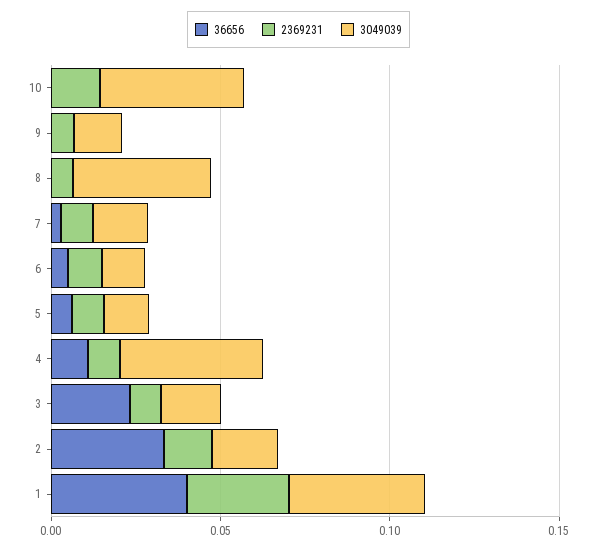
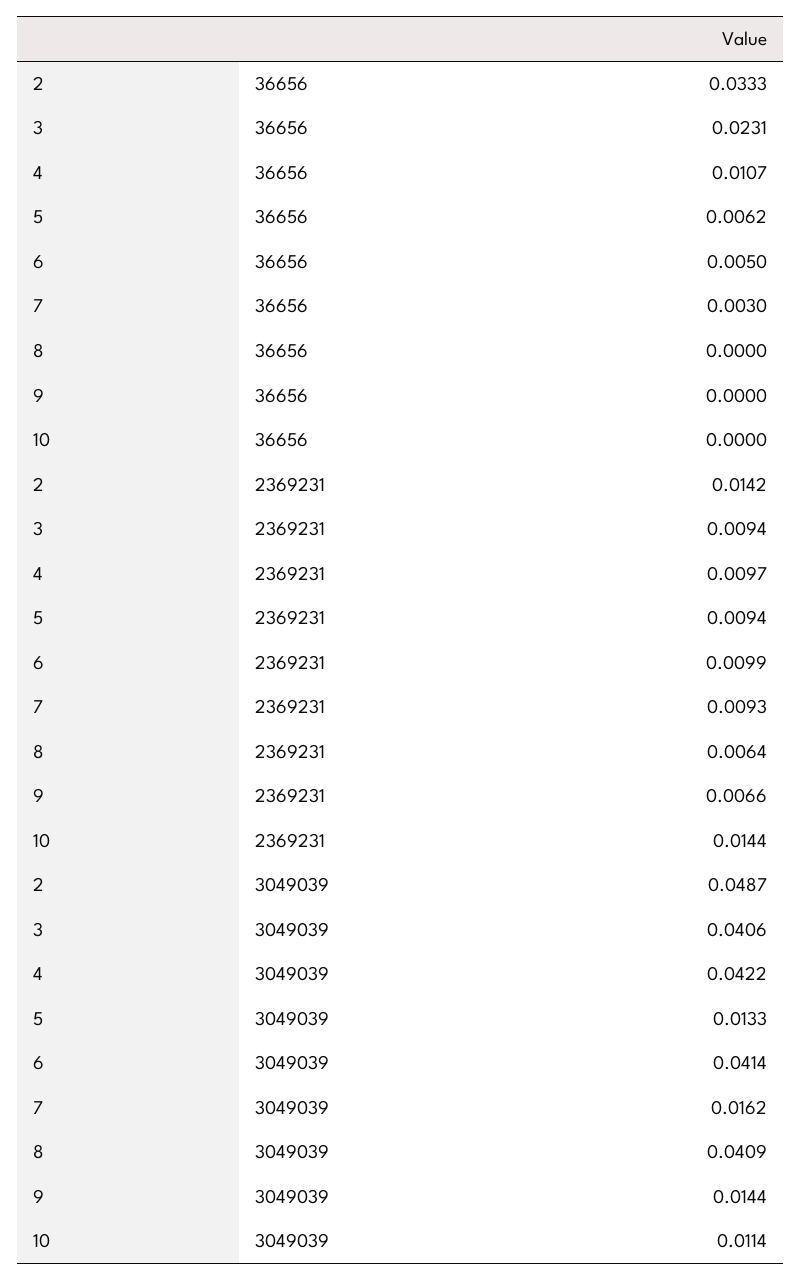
  {
    "36656": {
      "10": 0,
      "9": 0,
      "8": 0,
      "7": 0.003,
      "6": 0.005,
      "5": 0.0062,
      "4": 0.0107,
      "3": 0.0231,
-     "2": 0.0333,
+     "2": 0.0333
-     "1": 0.04
    },
    "2369231": {
      "10": 0.0144,
      "9": 0.0066,
      "8": 0.0064,
      "7": 0.0093,
      "6": 0.0099,
      "5": 0.0094,
      "4": 0.0097,
      "3": 0.0094,
-     "2": 0.0142,
+     "2": 0.0142
-     "1": 0.03
    },
    "3049039": {
-     "10": 0.04,
+     "10": 0.0114,
      "9": 0.0144,
      "8": 0.0409,
      "7": 0.0162,
-     "6": 0.01,
+     "6": 0.0414,
      "5": 0.0133,
      "4": 0.0422,
-     "3": 0.02,
+     "3": 0.0406,
-     "2": 0.02,
+     "2": 0.0487
-     "1": 0.04
    }
  }

